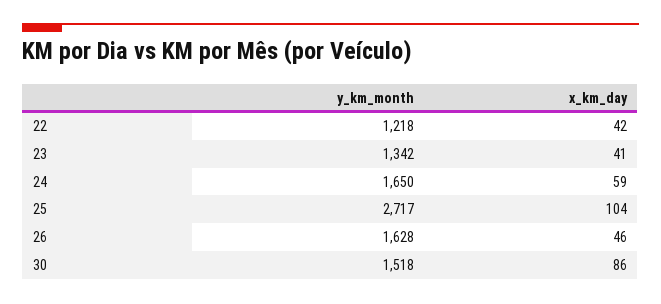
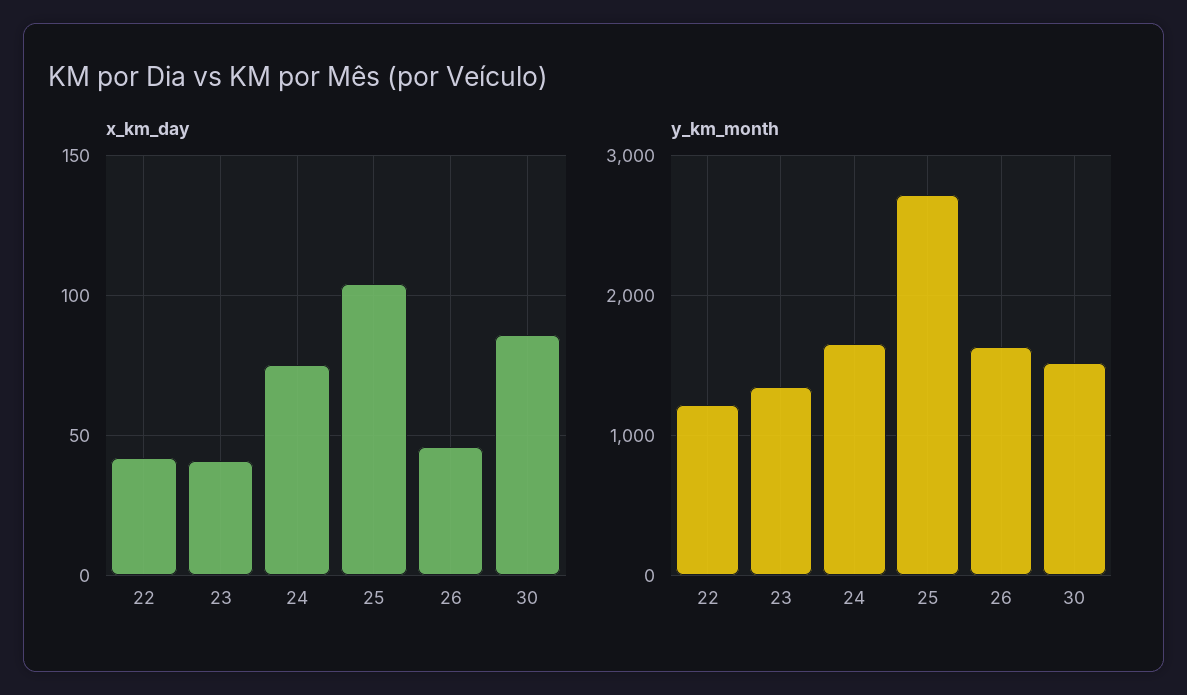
  {
    "y_km_month": {
      "22": 1218,
      "23": 1342,
      "24": 1650,
      "25": 2717,
      "26": 1628,
      "30": 1518
    },
    "x_km_day": {
      "22": 42,
      "23": 41,
-     "24": 59,
+     "24": 75,
      "25": 104,
      "26": 46,
      "30": 86
    }
  }

